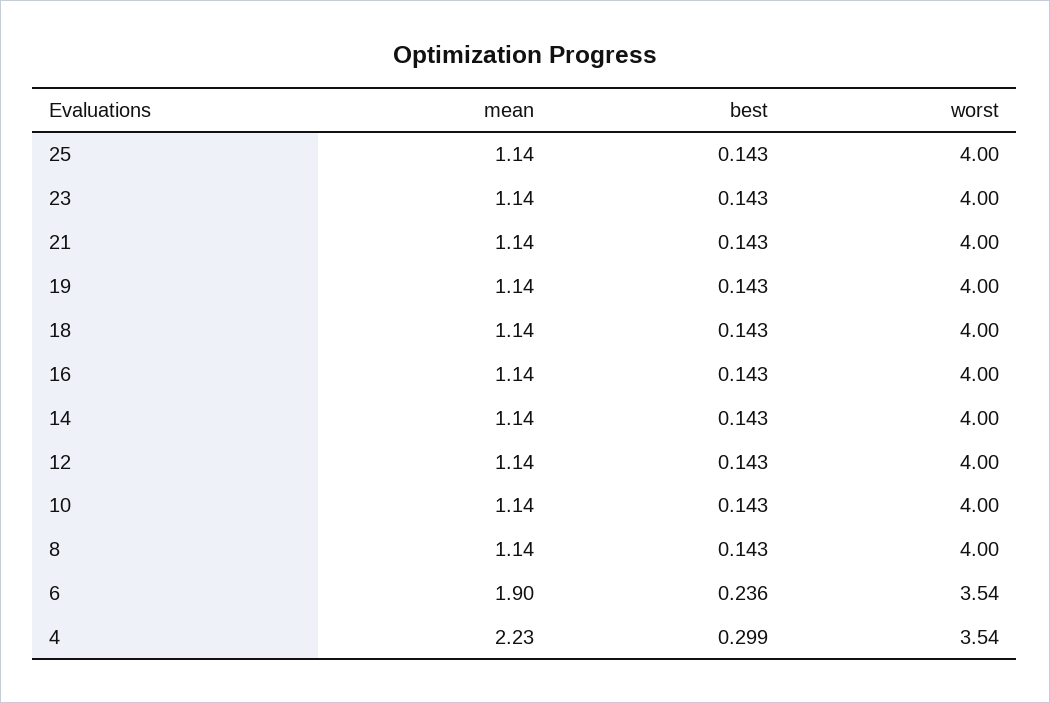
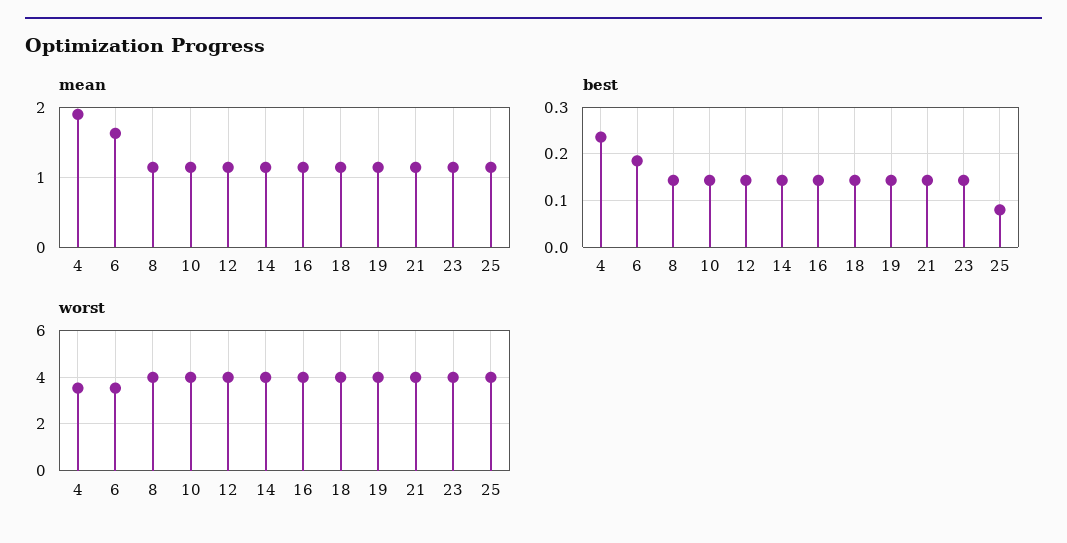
  {
    "mean": {
      "25": 1.14,
      "23": 1.14,
      "21": 1.14,
      "19": 1.14,
      "18": 1.14,
      "16": 1.14,
      "14": 1.14,
      "12": 1.14,
      "10": 1.14,
      "8": 1.14,
-     "6": 1.9,
+     "6": 1.6,
-     "4": 2.23
+     "4": 1.9
    },
    "best": {
-     "25": 0.143,
+     "25": 0.08,
      "23": 0.143,
      "21": 0.143,
      "19": 0.143,
      "18": 0.143,
      "16": 0.143,
      "14": 0.143,
      "12": 0.143,
      "10": 0.143,
      "8": 0.143,
-     "6": 0.236,
+     "6": 0.18,
-     "4": 0.299
+     "4": 0.24
    },
    "worst": {
      "25": 4,
      "23": 4,
      "21": 4,
      "19": 4,
      "18": 4,
      "16": 4,
      "14": 4,
      "12": 4,
      "10": 4,
      "8": 4,
      "6": 3.54,
      "4": 3.54
    }
  }

